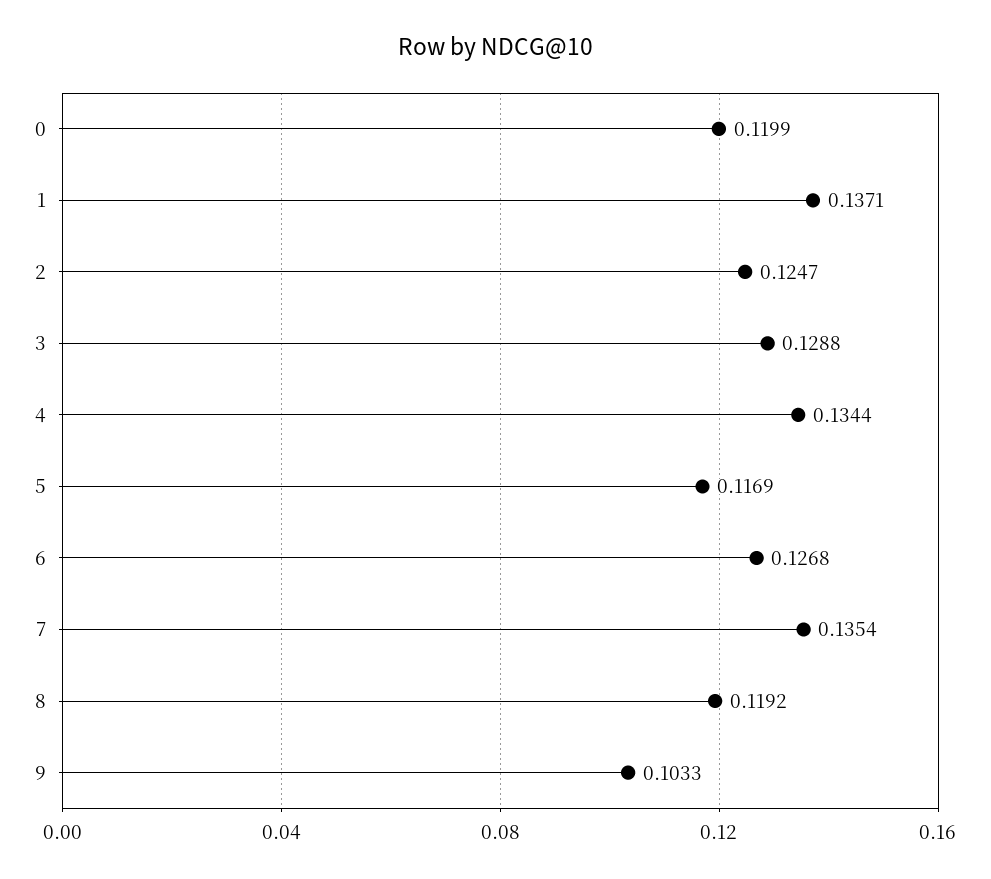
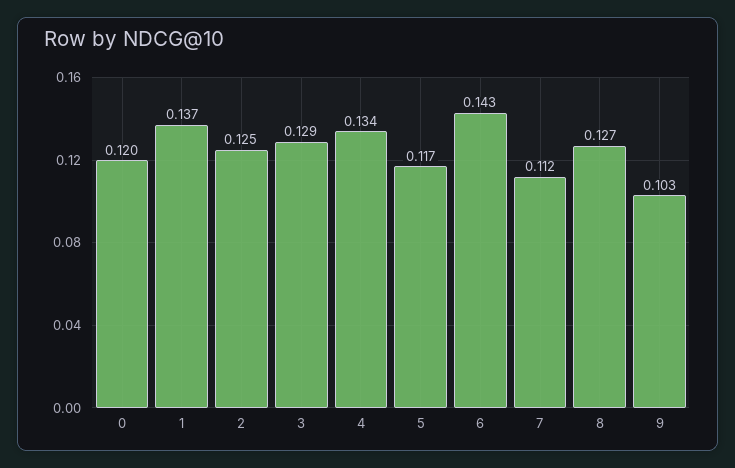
  {
    "0": 0.1199,
    "1": 0.1371,
    "2": 0.1247,
    "3": 0.1288,
    "4": 0.1344,
    "5": 0.1169,
-   "6": 0.1268,
+   "6": 0.143,
-   "7": 0.1354,
+   "7": 0.112,
-   "8": 0.1192,
+   "8": 0.127,
    "9": 0.1033
  }

